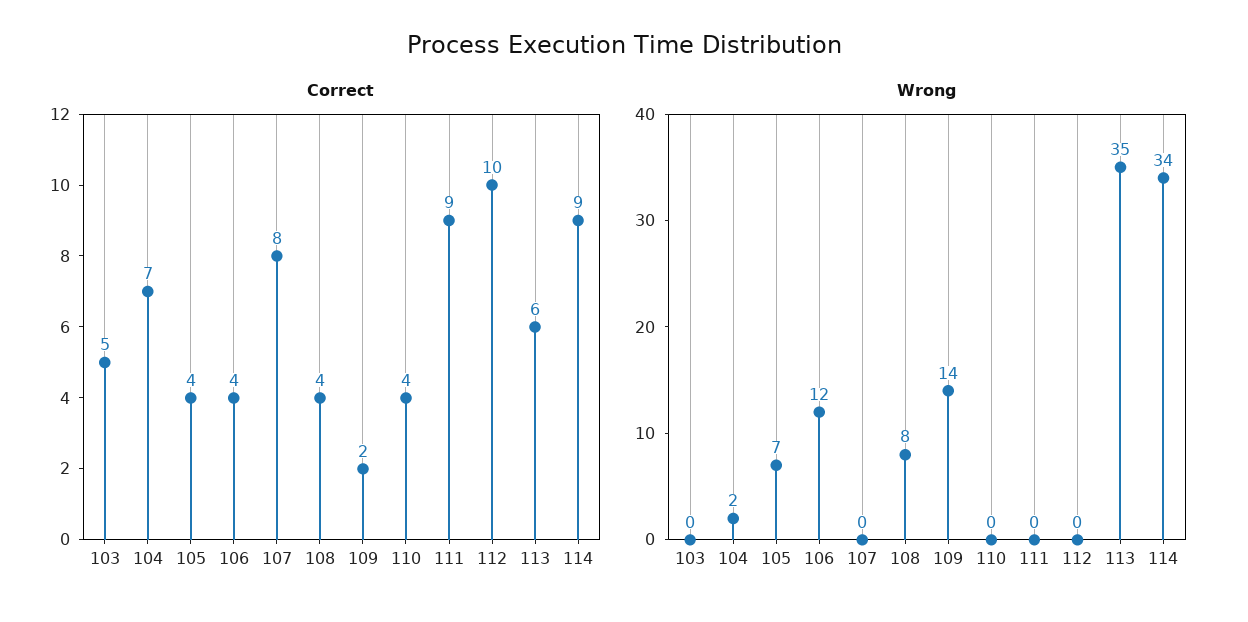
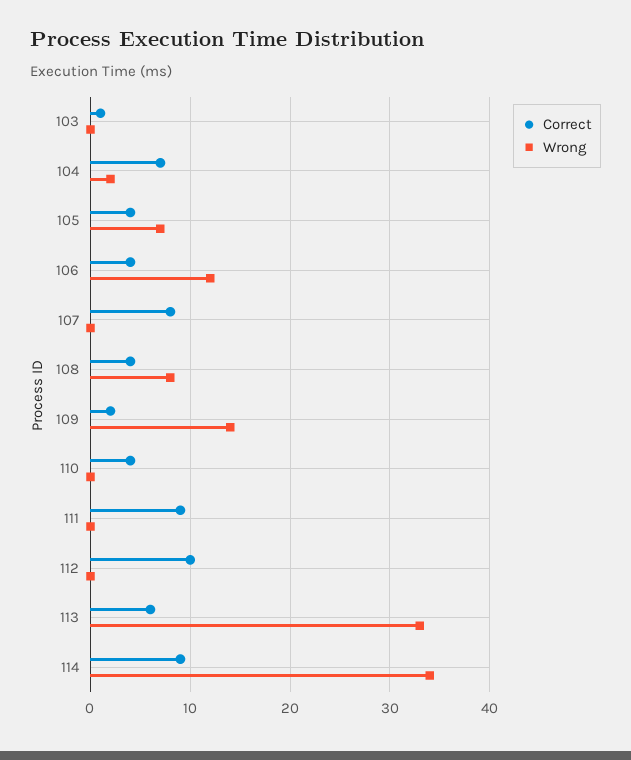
  {
    "Correct": {
-     "103": 5,
+     "103": 1,
      "104": 7,
      "105": 4,
      "106": 4,
      "107": 8,
      "108": 4,
      "109": 2,
      "110": 4,
      "111": 9,
      "112": 10,
      "113": 6,
      "114": 9
    },
    "Wrong": {
      "103": 0,
      "104": 2,
      "105": 7,
      "106": 12,
      "107": 0,
      "108": 8,
      "109": 14,
      "110": 0,
      "111": 0,
      "112": 0,
-     "113": 35,
+     "113": 33,
      "114": 34
    }
  }

